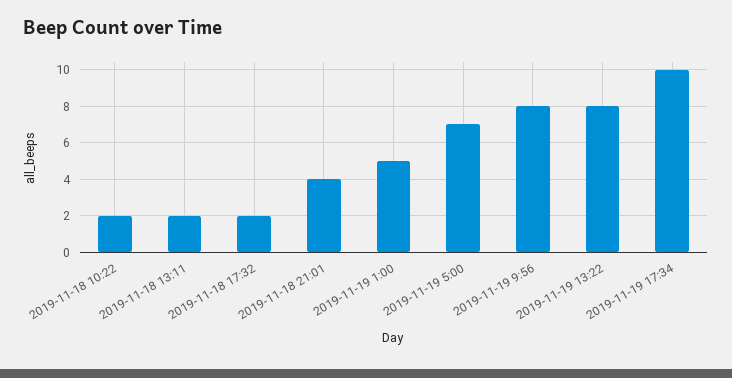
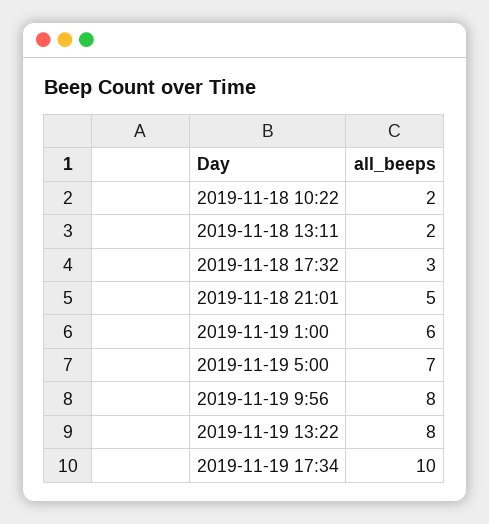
  {
    "2019-11-18 10:22": 2,
    "2019-11-18 13:11": 2,
-   "2019-11-18 17:32": 2,
+   "2019-11-18 17:32": 3,
-   "2019-11-18 21:01": 4,
+   "2019-11-18 21:01": 5,
-   "2019-11-19 1:00": 5,
+   "2019-11-19 1:00": 6,
    "2019-11-19 5:00": 7,
    "2019-11-19 9:56": 8,
    "2019-11-19 13:22": 8,
    "2019-11-19 17:34": 10
  }

